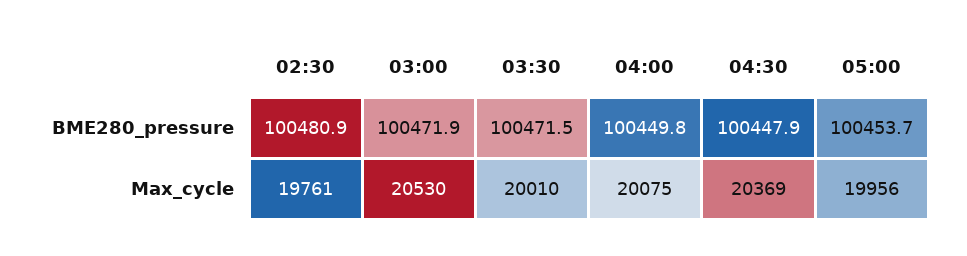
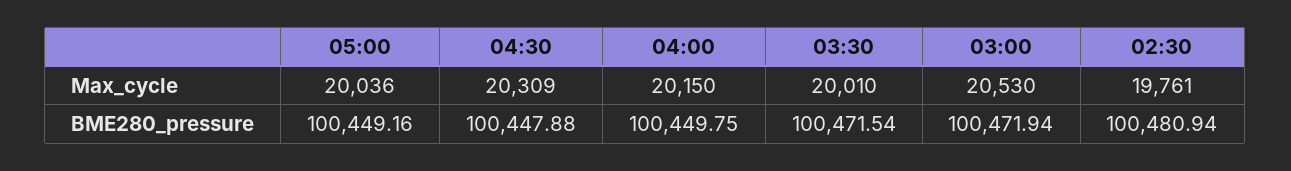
  {
    "02:30": {
      "BME280_pressure": 100480.94,
      "Max_cycle": 19761
    },
    "03:00": {
      "BME280_pressure": 100471.94,
      "Max_cycle": 20530
    },
    "03:30": {
      "BME280_pressure": 100471.54,
      "Max_cycle": 20010
    },
    "04:00": {
      "BME280_pressure": 100449.75,
-     "Max_cycle": 20075
+     "Max_cycle": 20150
    },
    "04:30": {
      "BME280_pressure": 100447.88,
-     "Max_cycle": 20369
+     "Max_cycle": 20309
    },
    "05:00": {
-     "BME280_pressure": 100453.7,
+     "BME280_pressure": 100449.16,
-     "Max_cycle": 19956
+     "Max_cycle": 20036
    }
  }

